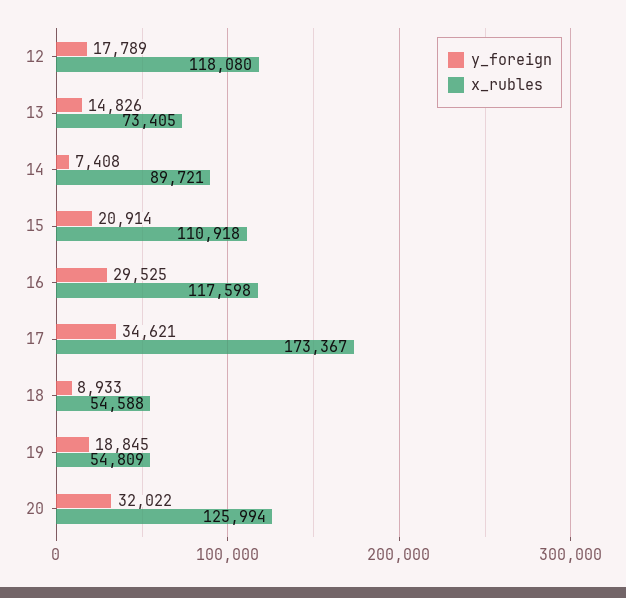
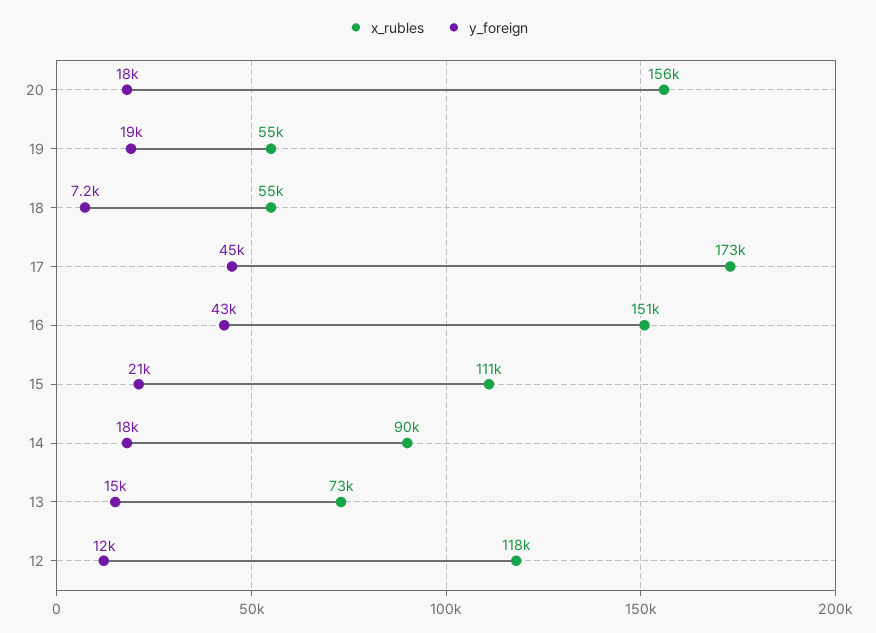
  {
    "y_foreign": {
-     "12": 17789,
+     "12": 12000,
      "13": 14826,
-     "14": 7408,
+     "14": 18000,
      "15": 20914,
-     "16": 29525,
+     "16": 43000,
-     "17": 34621,
+     "17": 45000,
-     "18": 8933,
+     "18": 7200,
      "19": 18845,
-     "20": 32022
+     "20": 18000
    },
    "x_rubles": {
      "12": 118080,
      "13": 73405,
      "14": 89721,
      "15": 110918,
-     "16": 117598,
+     "16": 151000,
      "17": 173367,
      "18": 54588,
      "19": 54809,
-     "20": 125994
+     "20": 156000
    }
  }

